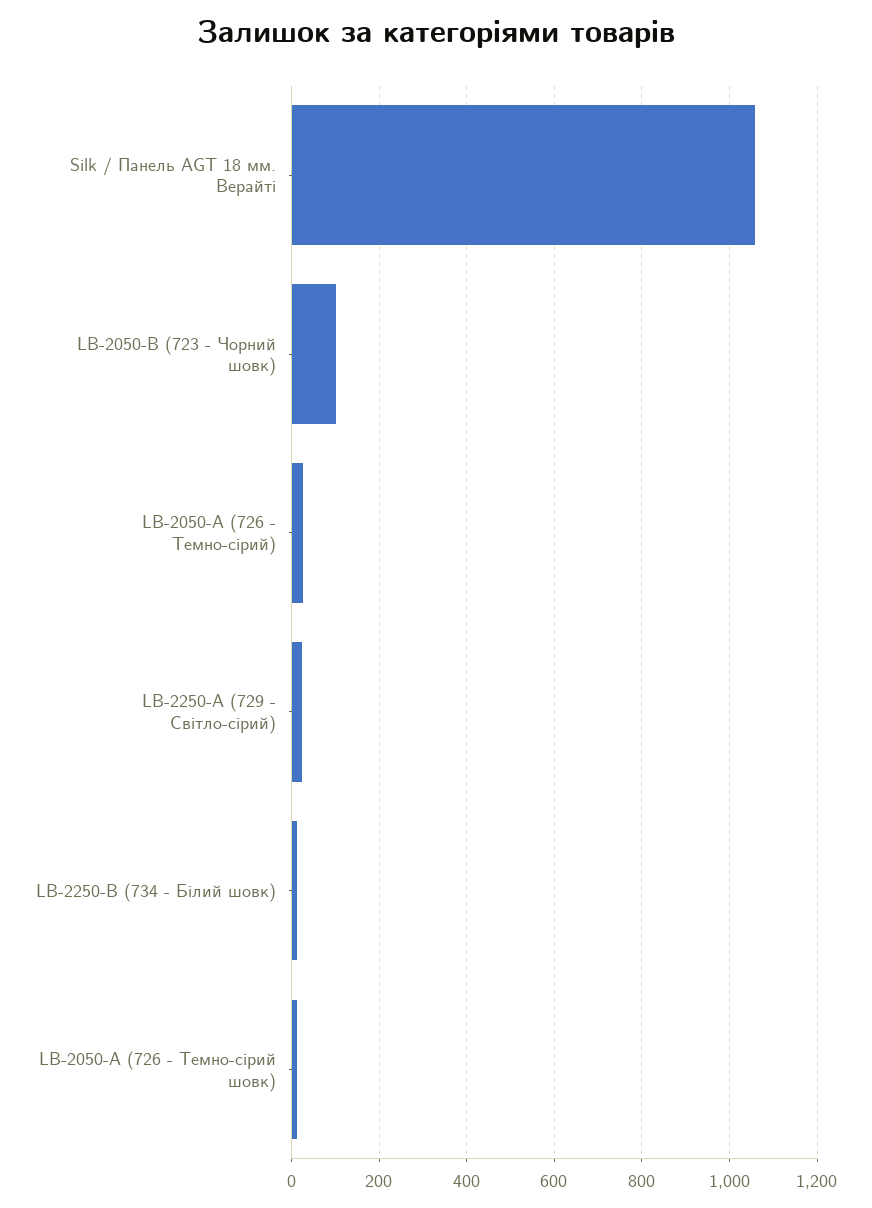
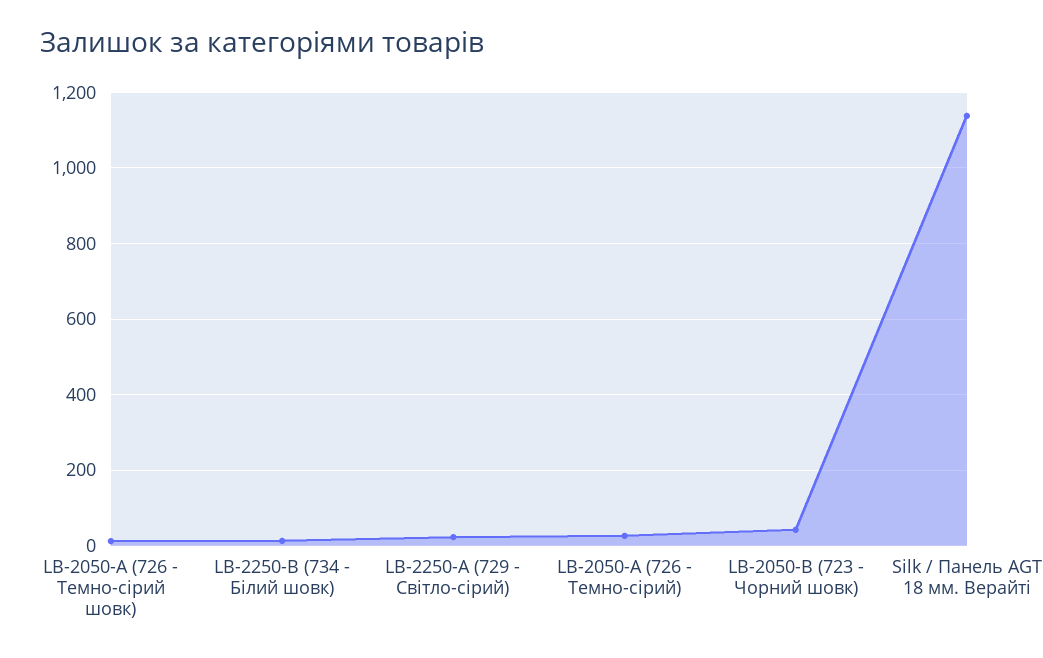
  {
-   "Silk / Панель AGT 18 мм. Верайті": 1060,
+   "Silk / Панель AGT 18 мм. Верайті": 1140,
-   "LB-2050-В (723 - Чорний шовк)": 100,
+   "LB-2050-В (723 - Чорний шовк)": 40,
    "LB-2050-А (726 - Темно-сірий)": 20,
    "LB-2250-А (729 - Світло-сірий)": 20,
    "LB-2250-В (734 - Білий шовк)": 20,
    "LB-2050-А (726 - Темно-сірий шовк)": 20
  }

